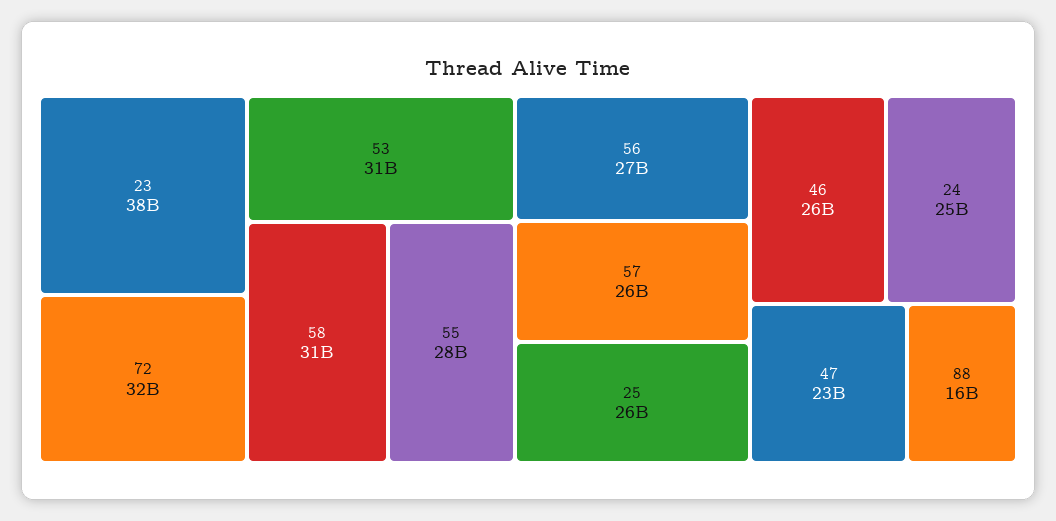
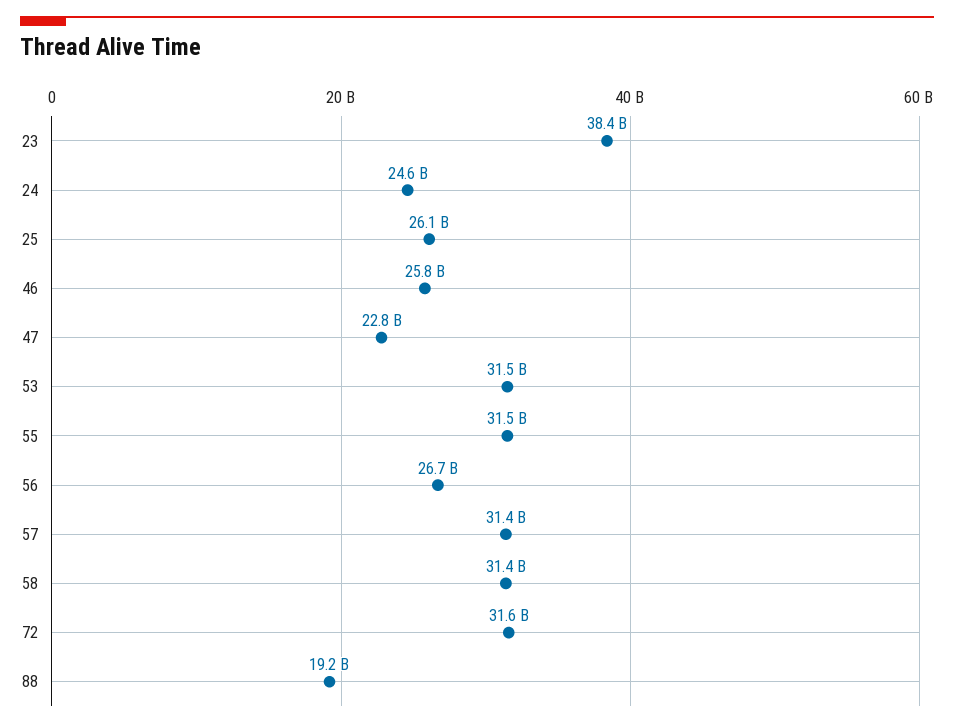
  {
    "23": 38400000000,
    "72": 31600000000,
    "53": 31500000000,
    "58": 31400000000,
-   "55": 28000000000,
+   "55": 31500000000,
    "56": 26700000000,
-   "57": 26000000000,
+   "57": 31400000000,
    "25": 26100000000,
    "46": 25800000000,
    "24": 24600000000,
    "47": 22800000000,
-   "88": 16000000000
+   "88": 19200000000
  }

